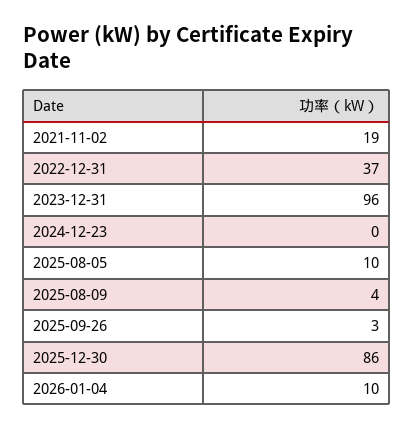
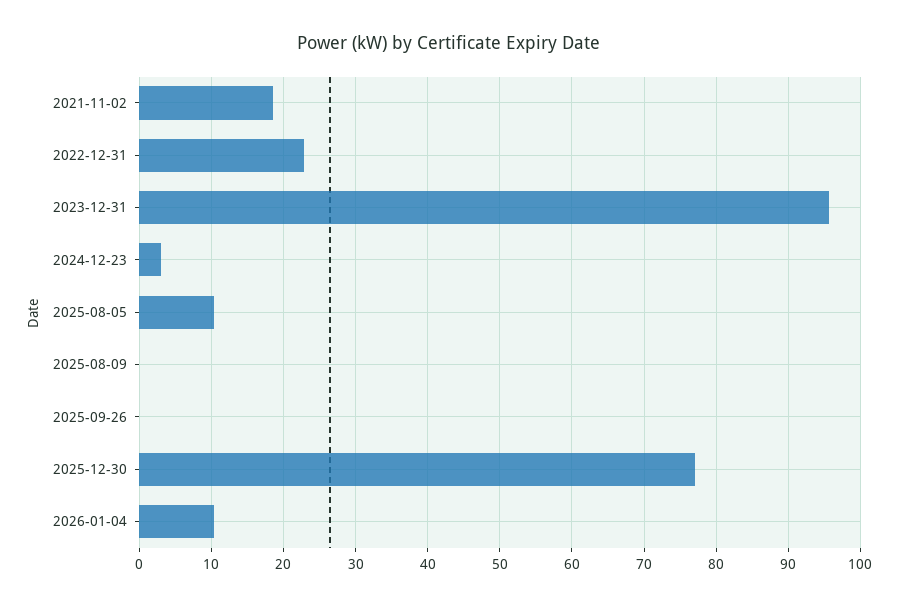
  {
    "2021-11-02": 19,
-   "2022-12-31": 37,
+   "2022-12-31": 23,
    "2023-12-31": 96,
-   "2024-12-23": 0,
+   "2024-12-23": 3,
    "2025-08-05": 10,
-   "2025-08-09": 4,
+   "2025-08-09": 0,
-   "2025-09-26": 3,
+   "2025-09-26": 0,
-   "2025-12-30": 86,
+   "2025-12-30": 77,
    "2026-01-04": 10
  }

